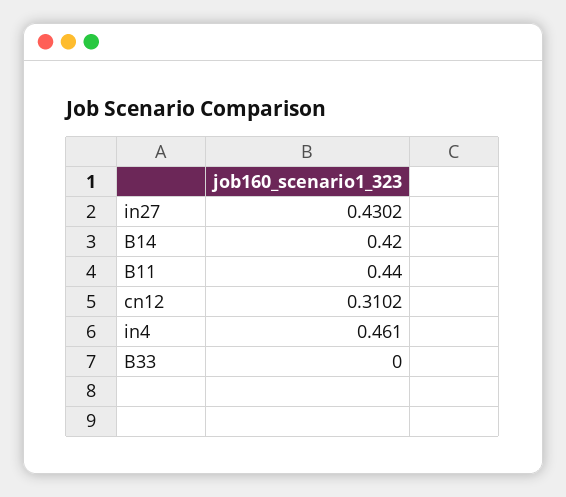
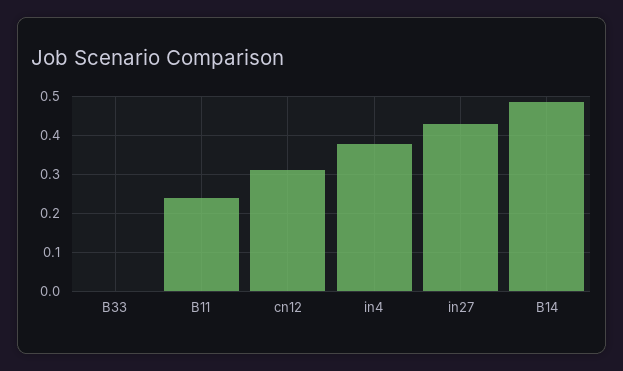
  {
    "in27": 0.4302,
-   "B14": 0.42,
+   "B14": 0.48,
-   "B11": 0.44,
+   "B11": 0.24,
    "cn12": 0.3102,
-   "in4": 0.461,
+   "in4": 0.38,
    "B33": 0
  }

